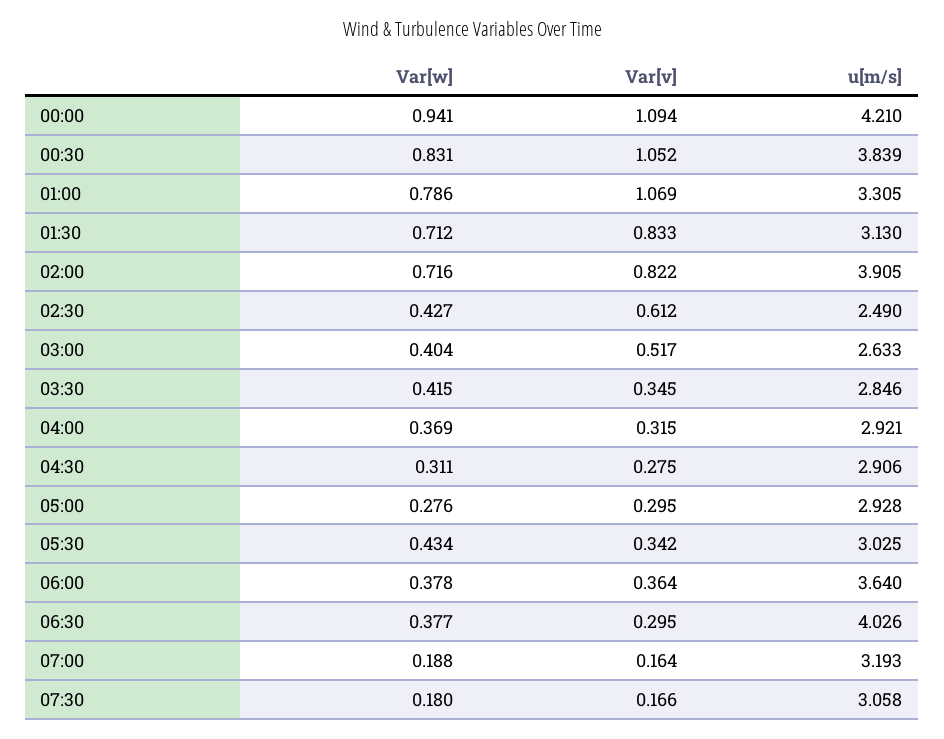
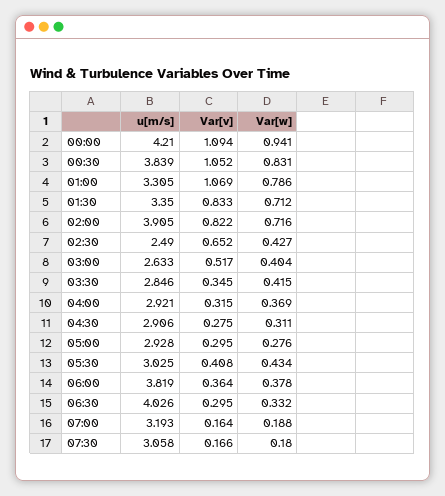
  {
    "Var[w]": {
      "00:00": 0.941,
      "00:30": 0.831,
      "01:00": 0.786,
      "01:30": 0.712,
      "02:00": 0.716,
      "02:30": 0.427,
      "03:00": 0.404,
      "03:30": 0.415,
      "04:00": 0.369,
      "04:30": 0.311,
      "05:00": 0.276,
      "05:30": 0.434,
      "06:00": 0.378,
-     "06:30": 0.377,
+     "06:30": 0.332,
      "07:00": 0.188,
      "07:30": 0.18
    },
    "Var[v]": {
      "00:00": 1.094,
      "00:30": 1.052,
      "01:00": 1.069,
      "01:30": 0.833,
      "02:00": 0.822,
-     "02:30": 0.612,
+     "02:30": 0.652,
      "03:00": 0.517,
      "03:30": 0.345,
      "04:00": 0.315,
      "04:30": 0.275,
      "05:00": 0.295,
-     "05:30": 0.342,
+     "05:30": 0.408,
      "06:00": 0.364,
      "06:30": 0.295,
      "07:00": 0.164,
      "07:30": 0.166
    },
    "u[m/s]": {
      "00:00": 4.21,
      "00:30": 3.839,
      "01:00": 3.305,
-     "01:30": 3.13,
+     "01:30": 3.35,
      "02:00": 3.905,
      "02:30": 2.49,
      "03:00": 2.633,
      "03:30": 2.846,
      "04:00": 2.921,
      "04:30": 2.906,
      "05:00": 2.928,
      "05:30": 3.025,
-     "06:00": 3.64,
+     "06:00": 3.819,
      "06:30": 4.026,
      "07:00": 3.193,
      "07:30": 3.058
    }
  }

